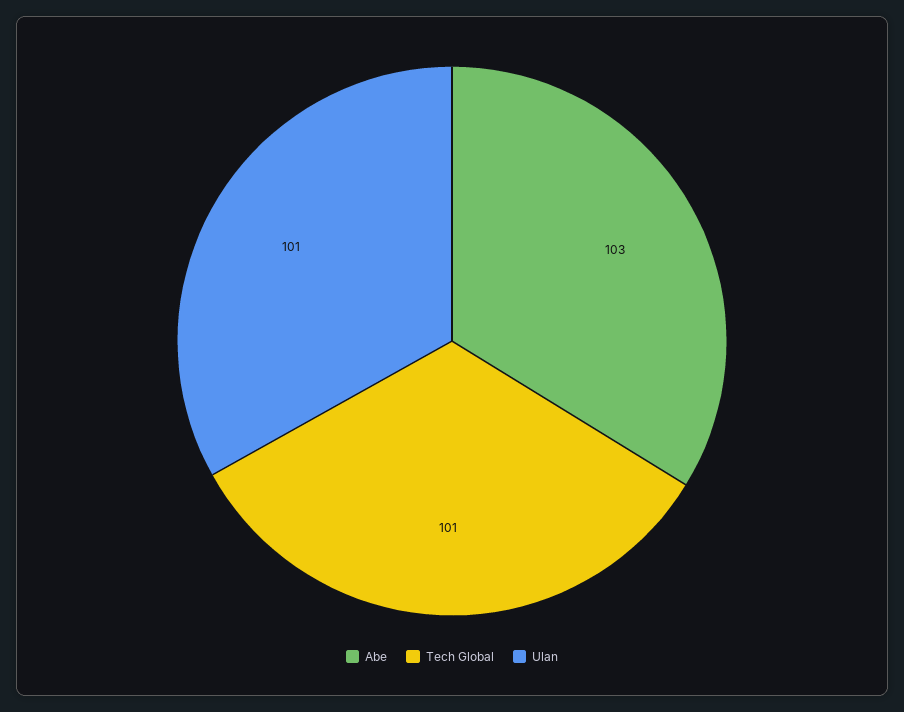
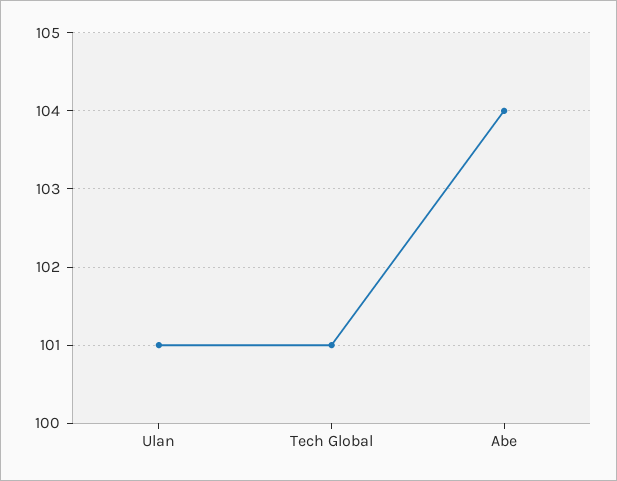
  {
-   "Abe": 103,
+   "Abe": 104,
    "Tech Global": 101,
    "Ulan": 101
  }

